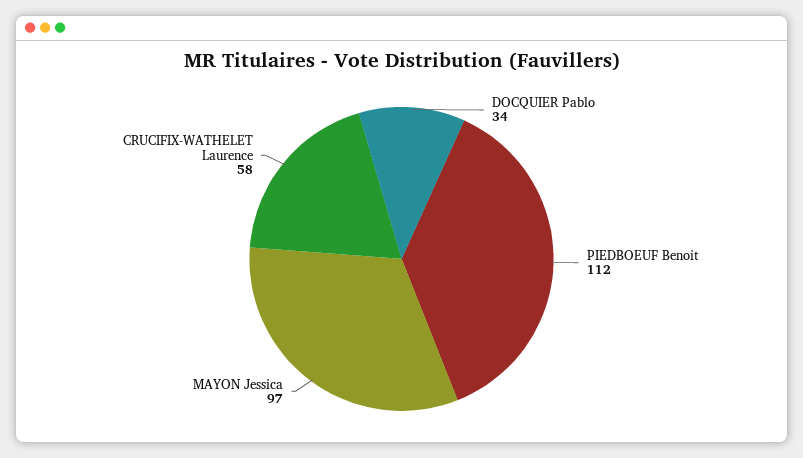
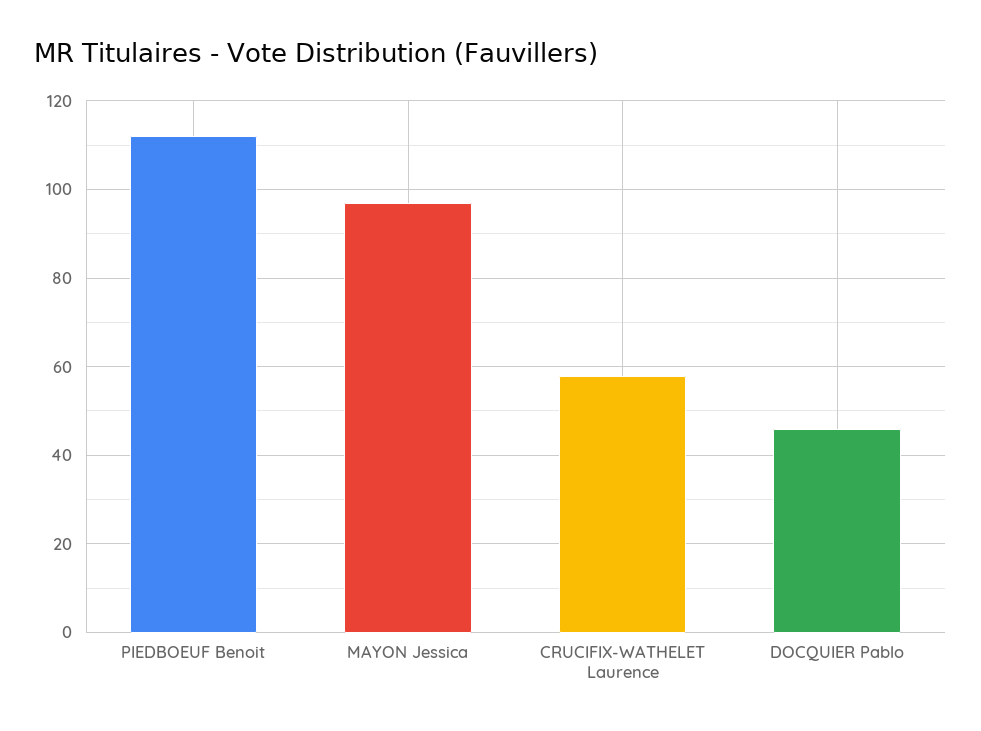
  {
-   "DOCQUIER Pablo": 34,
+   "DOCQUIER Pablo": 45,
    "PIEDBOEUF Benoit": 112,
    "MAYON Jessica": 97,
    "CRUCIFIX-WATHELET Laurence": 58
  }

